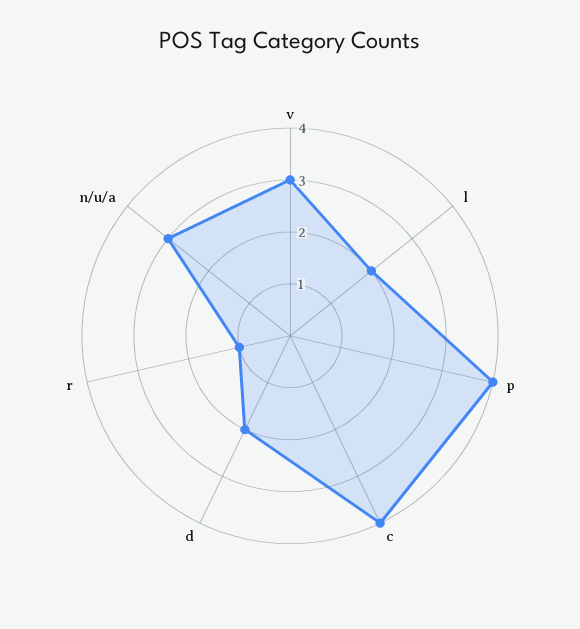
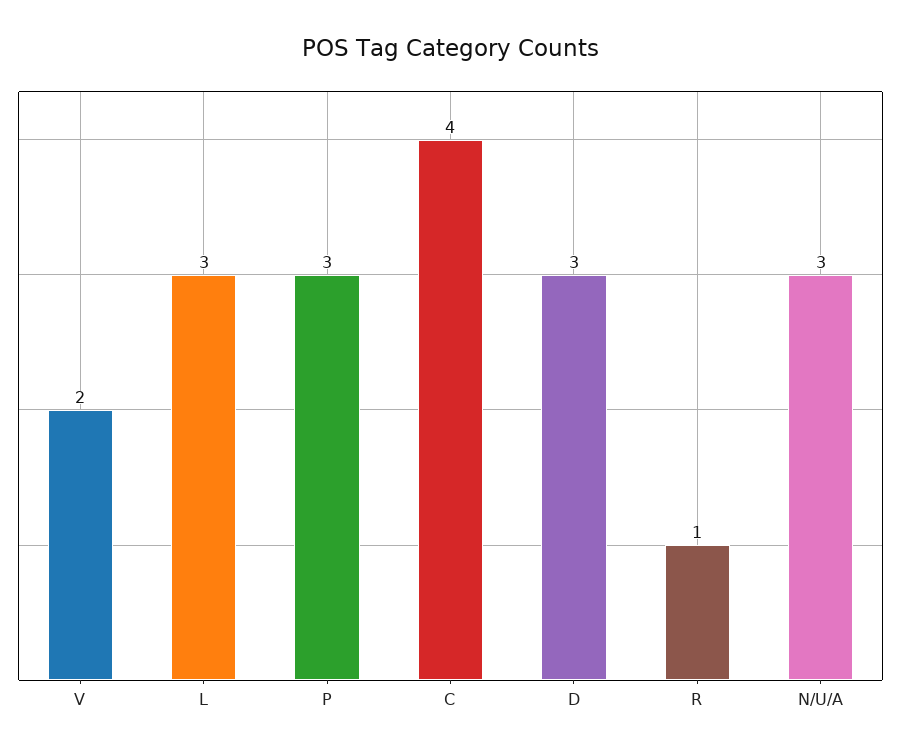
  {
-   "v": 3,
+   "v": 2,
-   "l": 2,
+   "l": 3,
-   "p": 4,
+   "p": 3,
    "c": 4,
-   "d": 2,
+   "d": 3,
    "r": 1,
    "n/u/a": 3
  }

